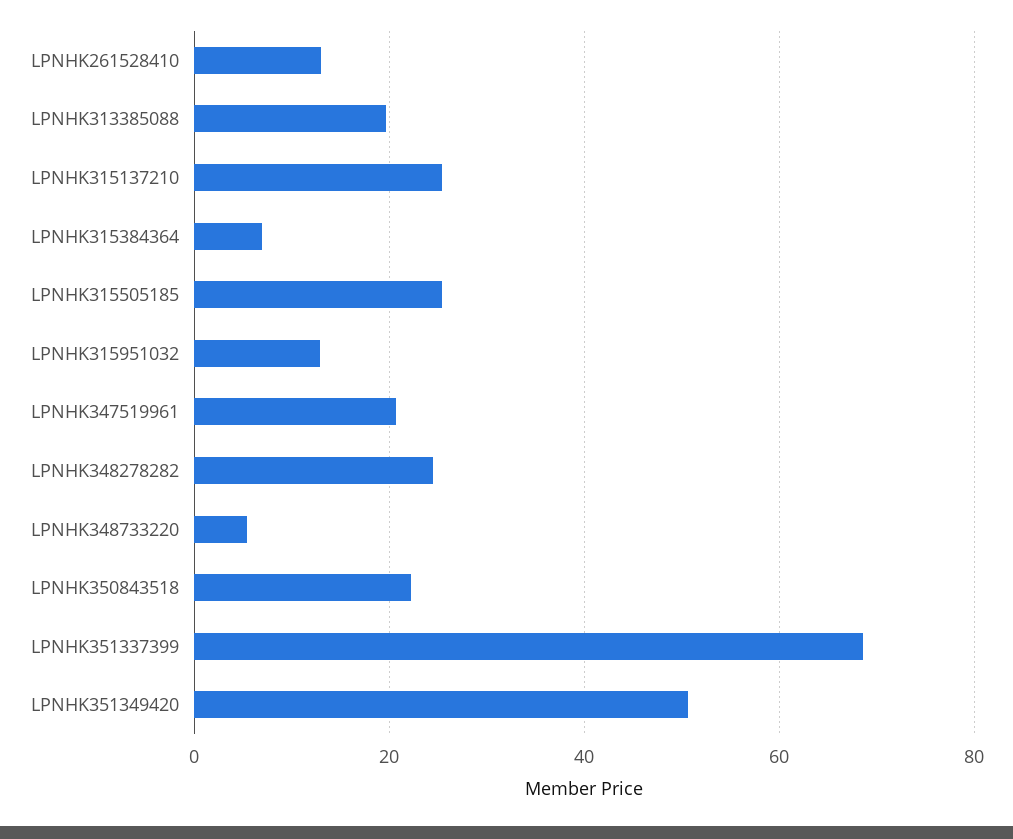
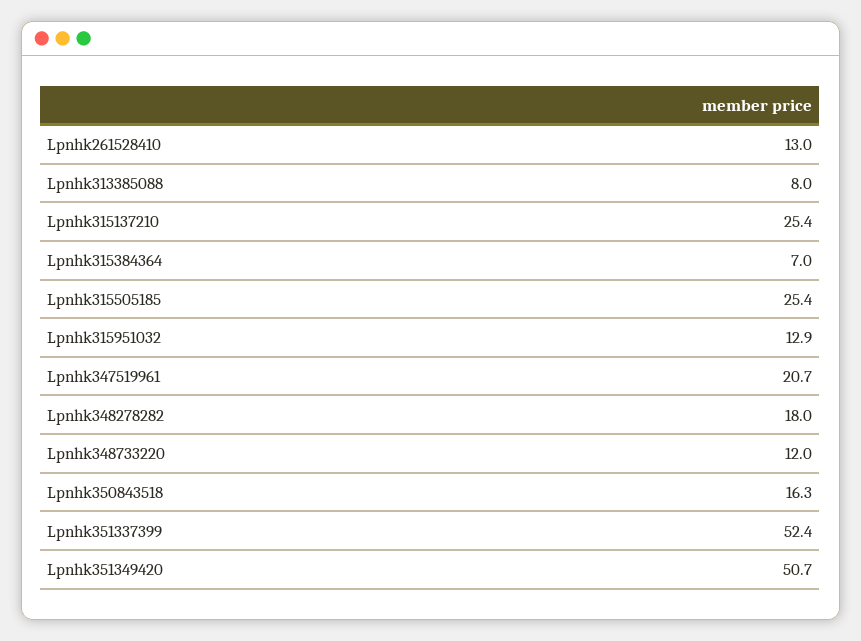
  {
    "LPNHK261528410": 13,
-   "LPNHK313385088": 20,
+   "LPNHK313385088": 8,
    "LPNHK315137210": 25.4,
    "LPNHK315384364": 7,
    "LPNHK315505185": 25.4,
    "LPNHK315951032": 12.9,
    "LPNHK347519961": 20.7,
-   "LPNHK348278282": 24,
+   "LPNHK348278282": 18,
-   "LPNHK348733220": 6,
+   "LPNHK348733220": 12,
-   "LPNHK350843518": 22,
+   "LPNHK350843518": 16.3,
-   "LPNHK351337399": 68,
+   "LPNHK351337399": 52.4,
    "LPNHK351349420": 50.7
  }

